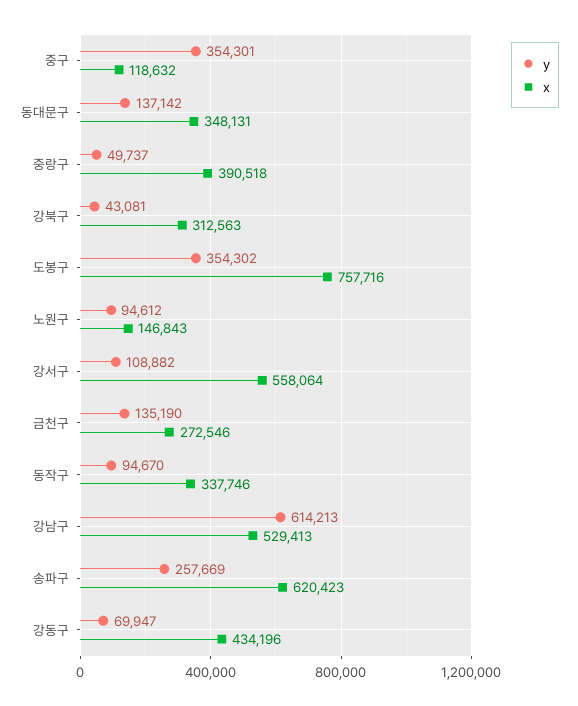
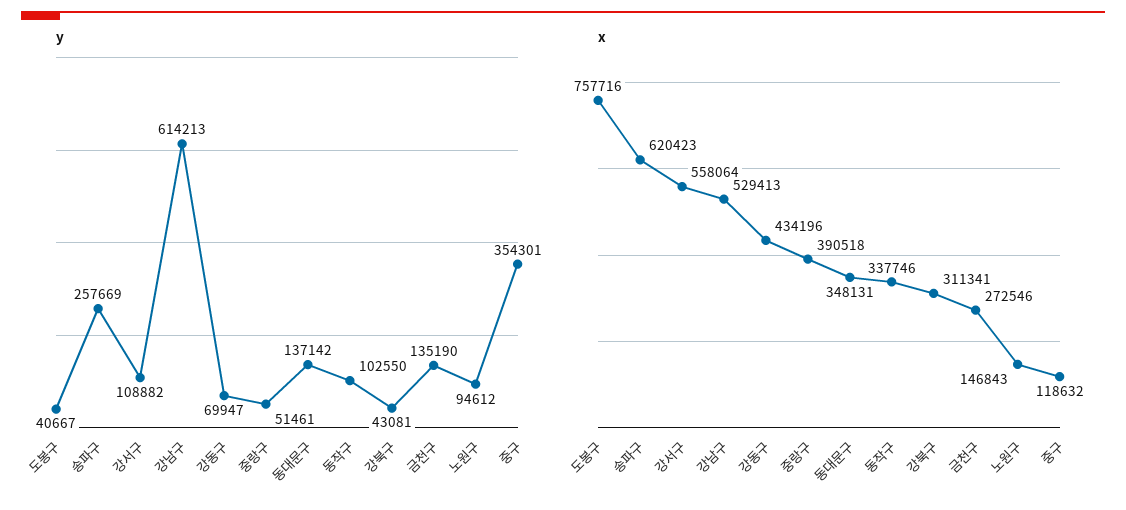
  {
    "y": {
      "중구": 354301,
      "동대문구": 137142,
-     "중랑구": 49737,
+     "중랑구": 51461,
      "강북구": 43081,
-     "도봉구": 354302,
+     "도봉구": 40667,
      "노원구": 94612,
      "강서구": 108882,
      "금천구": 135190,
-     "동작구": 94670,
+     "동작구": 102550,
      "강남구": 614213,
      "송파구": 257669,
      "강동구": 69947
    },
    "x": {
      "중구": 118632,
      "동대문구": 348131,
      "중랑구": 390518,
-     "강북구": 312563,
+     "강북구": 311341,
      "도봉구": 757716,
      "노원구": 146843,
      "강서구": 558064,
      "금천구": 272546,
      "동작구": 337746,
      "강남구": 529413,
      "송파구": 620423,
      "강동구": 434196
    }
  }

